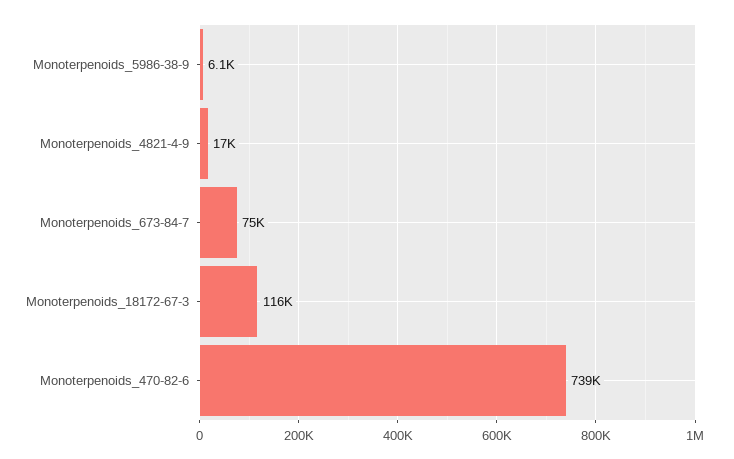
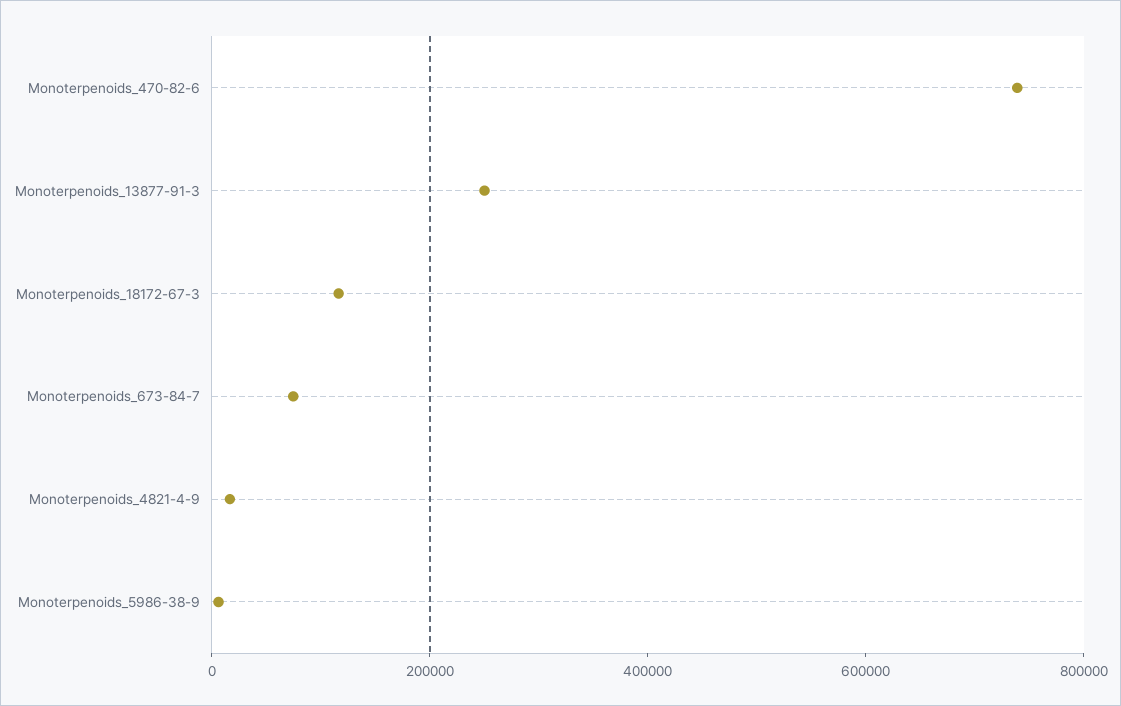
  {
    "Monoterpenoids_5986-38-9": 6100,
    "Monoterpenoids_4821-4-9": 17000,
    "Monoterpenoids_673-84-7": 75000,
    "Monoterpenoids_18172-67-3": 116000,
-   "Monoterpenoids_470-82-6": 739000
+   "Monoterpenoids_470-82-6": 739000,
+   "Monoterpenoids_13877-91-3": 250000
  }

